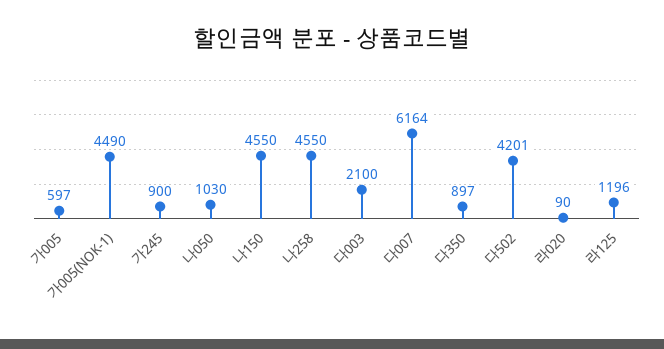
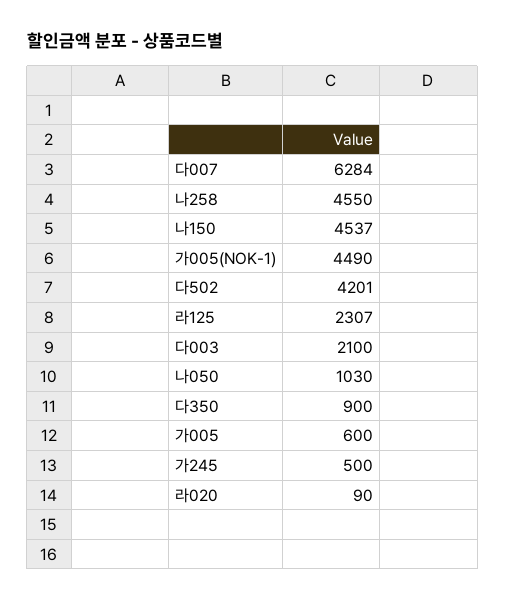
  {
-   "가005": 597,
+   "가005": 600,
    "가005(NOK-1)": 4490,
-   "가245": 900,
+   "가245": 500,
    "나050": 1030,
-   "나150": 4550,
+   "나150": 4537,
    "나258": 4550,
    "다003": 2100,
-   "다007": 6164,
+   "다007": 6284,
-   "다350": 897,
+   "다350": 900,
    "다502": 4201,
    "라020": 90,
-   "라125": 1196
+   "라125": 2307
  }

